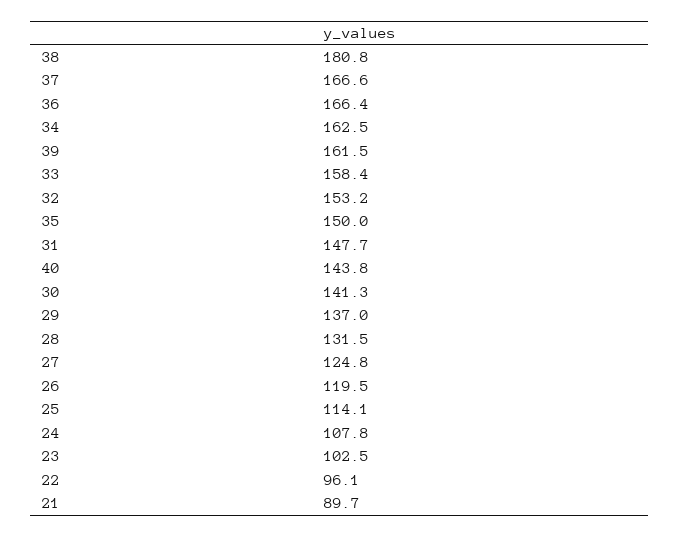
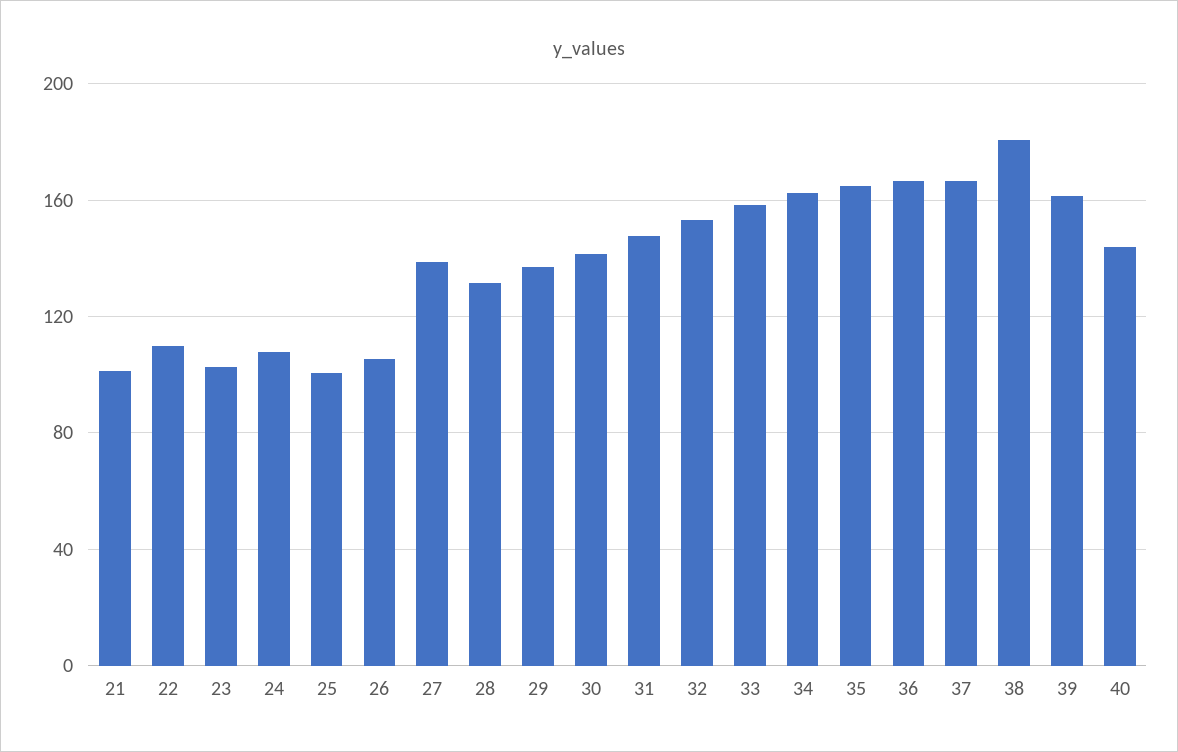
  {
    "38": 180.8,
    "37": 166.6,
    "36": 166.4,
    "34": 162.5,
    "39": 161.5,
    "33": 158.4,
    "32": 153.2,
-   "35": 150,
+   "35": 165,
    "31": 147.7,
    "40": 143.8,
    "30": 141.3,
    "29": 137,
    "28": 131.5,
-   "27": 124.8,
+   "27": 140,
-   "26": 119.5,
+   "26": 105,
-   "25": 114.1,
+   "25": 100,
    "24": 107.8,
    "23": 102.5,
-   "22": 96.1,
+   "22": 110,
-   "21": 89.7
+   "21": 100
  }

